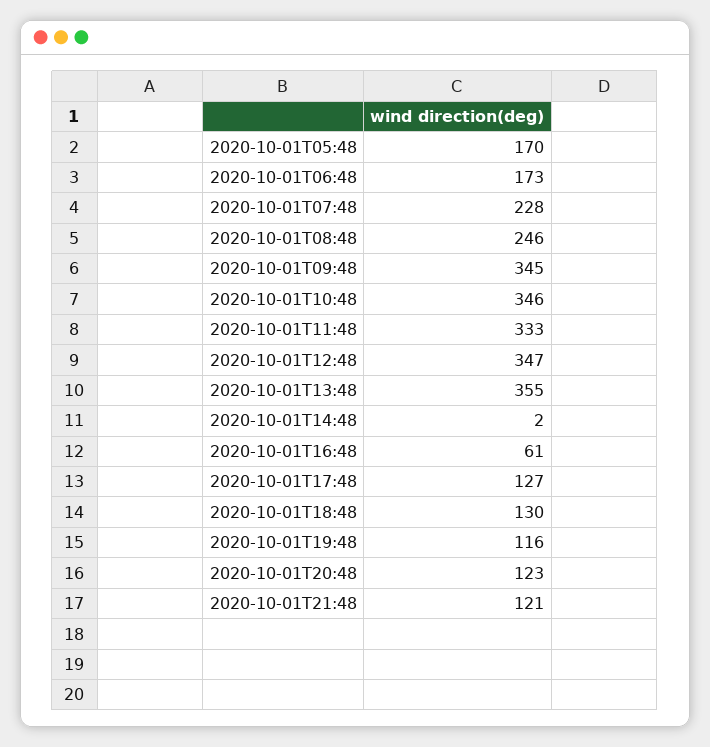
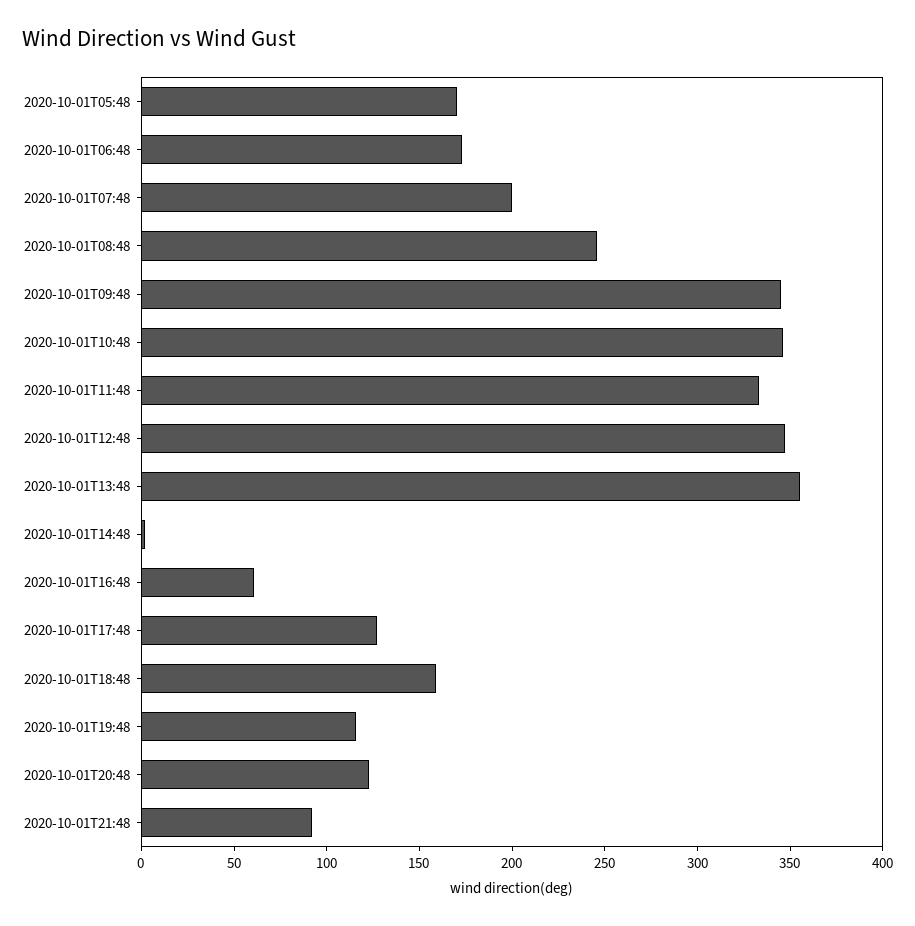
  {
    "2020-10-01T05:48": 170,
    "2020-10-01T06:48": 173,
-   "2020-10-01T07:48": 228,
+   "2020-10-01T07:48": 200,
    "2020-10-01T08:48": 246,
    "2020-10-01T09:48": 345,
    "2020-10-01T10:48": 346,
    "2020-10-01T11:48": 333,
    "2020-10-01T12:48": 347,
    "2020-10-01T13:48": 355,
    "2020-10-01T14:48": 2,
    "2020-10-01T16:48": 61,
    "2020-10-01T17:48": 127,
-   "2020-10-01T18:48": 130,
+   "2020-10-01T18:48": 160,
    "2020-10-01T19:48": 116,
    "2020-10-01T20:48": 123,
-   "2020-10-01T21:48": 121
+   "2020-10-01T21:48": 90
  }

